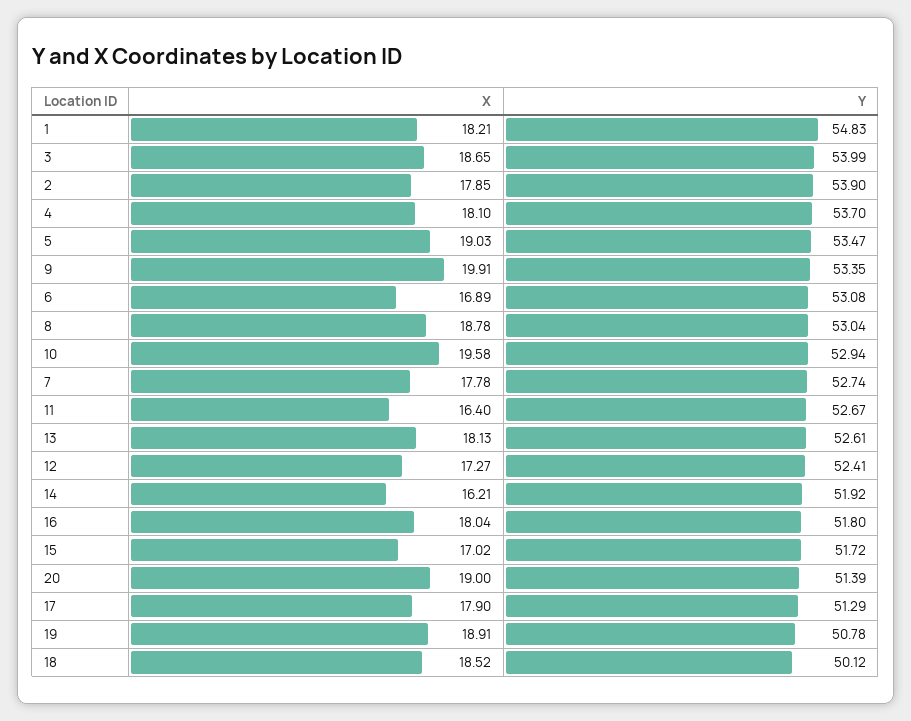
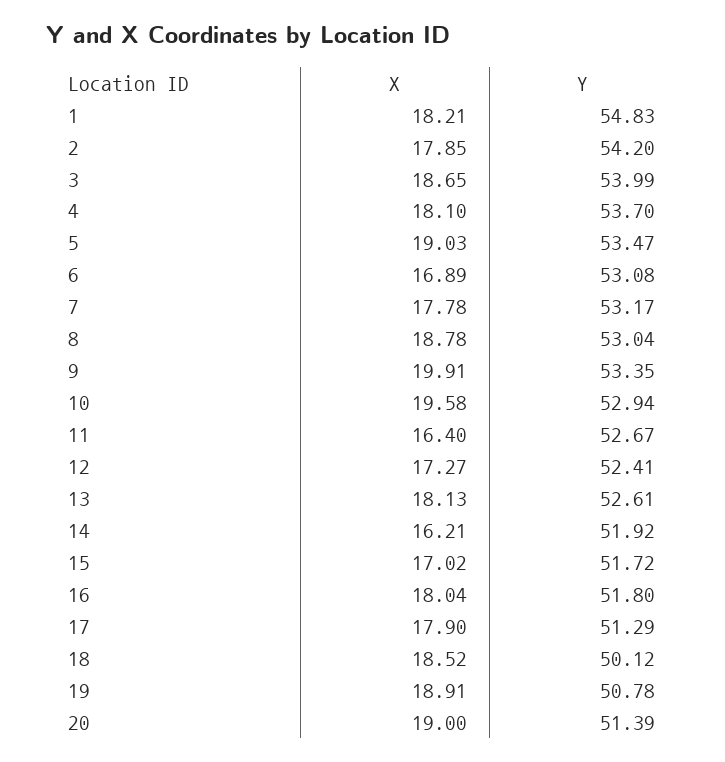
  {
    "X": {
      "1": 18.21,
      "3": 18.65,
      "2": 17.85,
      "4": 18.1,
      "5": 19.03,
      "9": 19.91,
      "6": 16.89,
      "8": 18.78,
      "10": 19.58,
      "7": 17.78,
      "11": 16.4,
      "13": 18.13,
      "12": 17.27,
      "14": 16.21,
      "16": 18.04,
      "15": 17.02,
      "20": 19,
      "17": 17.9,
      "19": 18.91,
      "18": 18.52
    },
    "Y": {
      "1": 54.83,
      "3": 53.99,
-     "2": 53.9,
+     "2": 54.2,
      "4": 53.7,
      "5": 53.47,
      "9": 53.35,
      "6": 53.08,
      "8": 53.04,
      "10": 52.94,
-     "7": 52.74,
+     "7": 53.17,
      "11": 52.67,
      "13": 52.61,
      "12": 52.41,
      "14": 51.92,
      "16": 51.8,
      "15": 51.72,
      "20": 51.39,
      "17": 51.29,
      "19": 50.78,
      "18": 50.12
    }
  }

